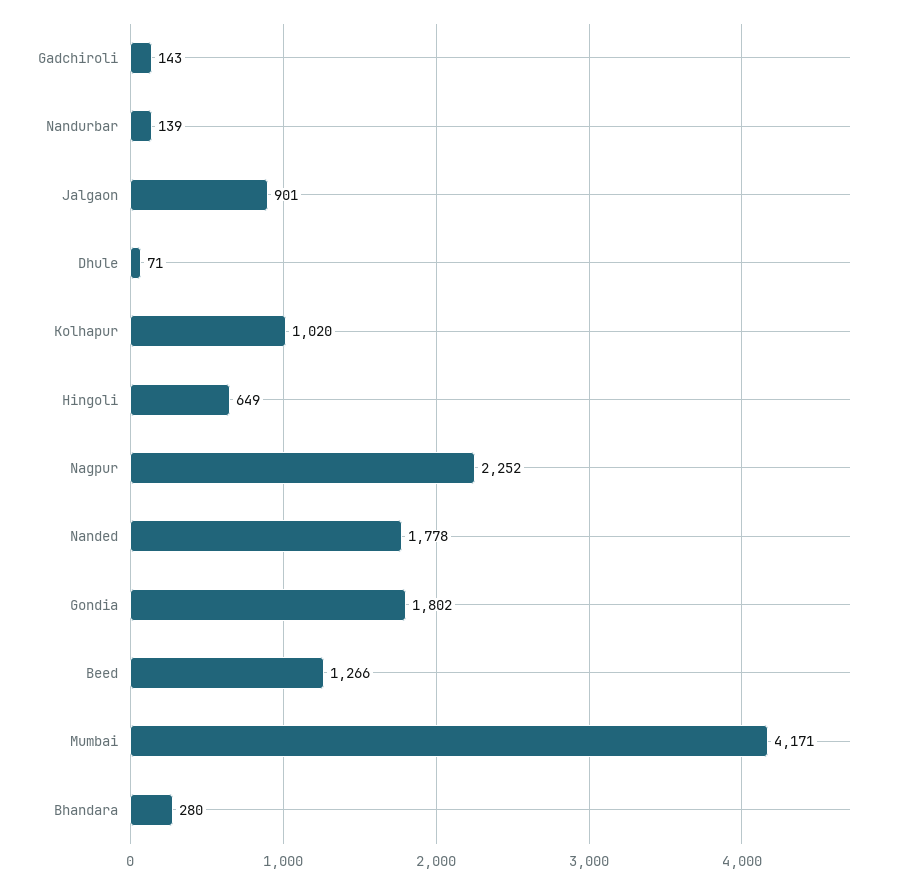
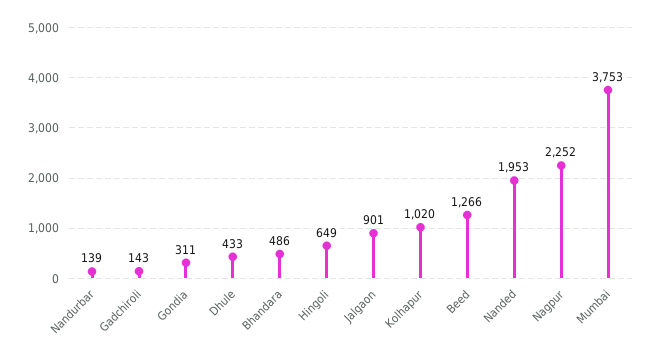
  {
    "Gadchiroli": 143,
    "Nandurbar": 139,
    "Jalgaon": 901,
-   "Dhule": 71,
+   "Dhule": 433,
    "Kolhapur": 1020,
    "Hingoli": 649,
    "Nagpur": 2252,
-   "Nanded": 1778,
+   "Nanded": 1953,
-   "Gondia": 1802,
+   "Gondia": 311,
    "Beed": 1266,
-   "Mumbai": 4171,
+   "Mumbai": 3753,
-   "Bhandara": 280
+   "Bhandara": 486
  }

